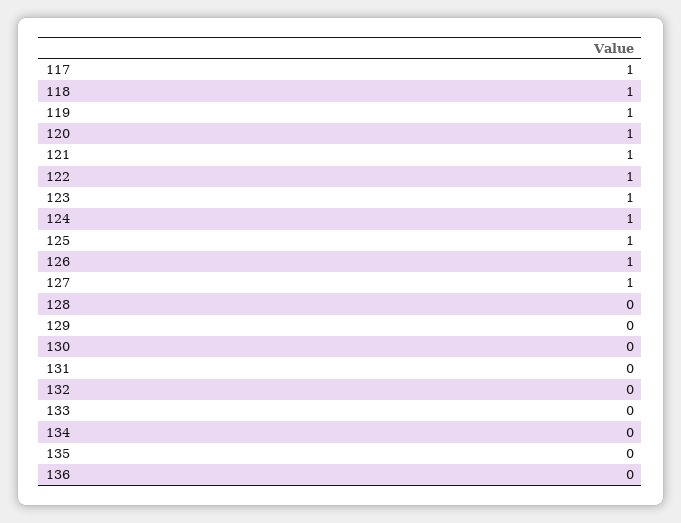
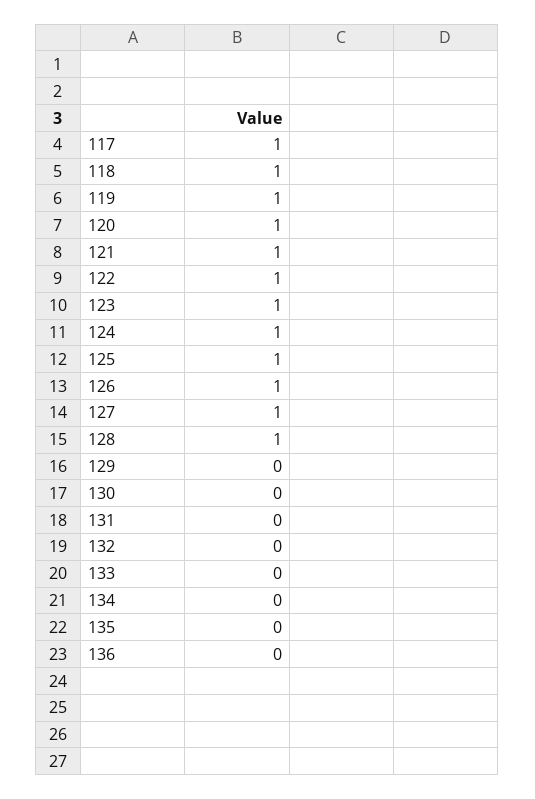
  {
    "117": 1,
    "118": 1,
    "119": 1,
    "120": 1,
    "121": 1,
    "122": 1,
    "123": 1,
    "124": 1,
    "125": 1,
    "126": 1,
    "127": 1,
-   "128": 0,
+   "128": 1,
    "129": 0,
    "130": 0,
    "131": 0,
    "132": 0,
    "133": 0,
    "134": 0,
    "135": 0,
    "136": 0
  }

